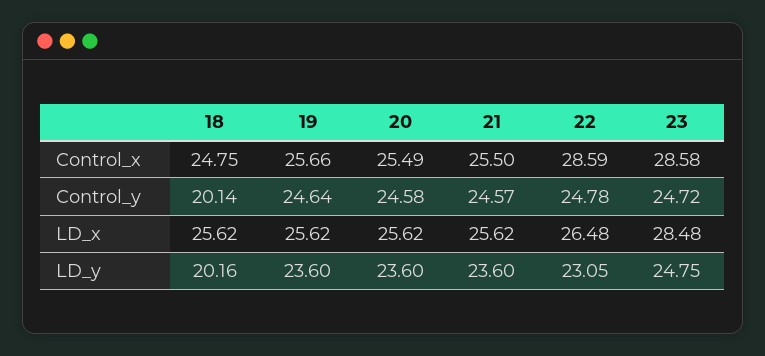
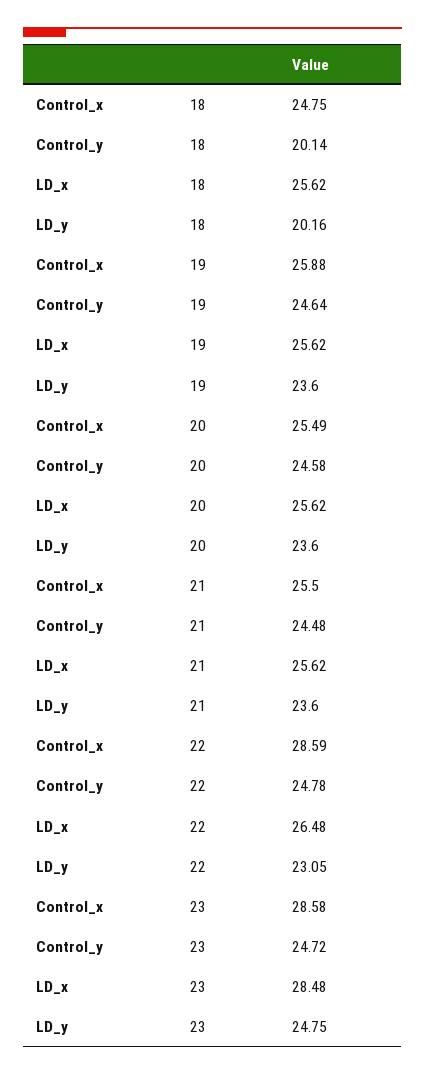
  {
    "18": {
      "Control_x": 24.75,
      "Control_y": 20.14,
      "LD_x": 25.62,
      "LD_y": 20.16
    },
    "19": {
-     "Control_x": 25.66,
+     "Control_x": 25.88,
      "Control_y": 24.64,
      "LD_x": 25.62,
      "LD_y": 23.6
    },
    "20": {
      "Control_x": 25.49,
      "Control_y": 24.58,
      "LD_x": 25.62,
      "LD_y": 23.6
    },
    "21": {
      "Control_x": 25.5,
-     "Control_y": 24.57,
+     "Control_y": 24.48,
      "LD_x": 25.62,
      "LD_y": 23.6
    },
    "22": {
      "Control_x": 28.59,
      "Control_y": 24.78,
      "LD_x": 26.48,
      "LD_y": 23.05
    },
    "23": {
      "Control_x": 28.58,
      "Control_y": 24.72,
      "LD_x": 28.48,
      "LD_y": 24.75
    }
  }

